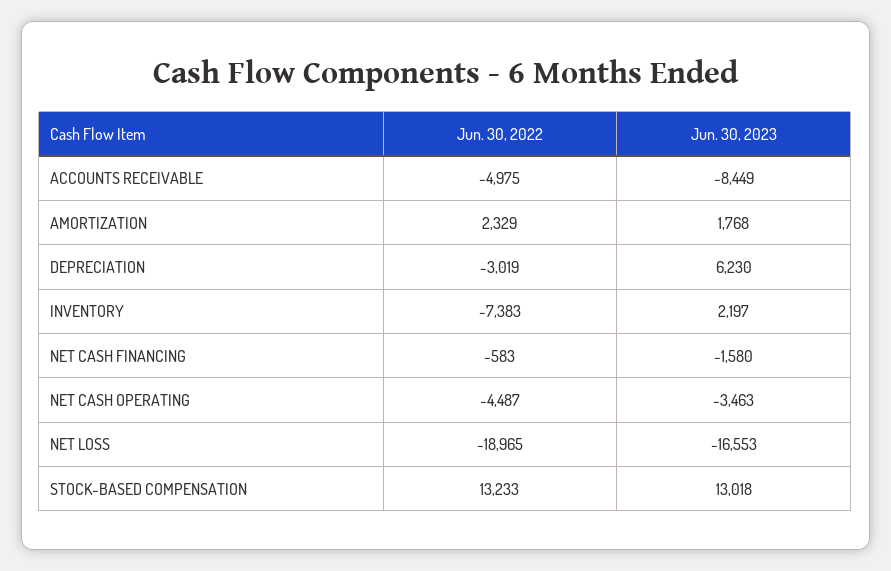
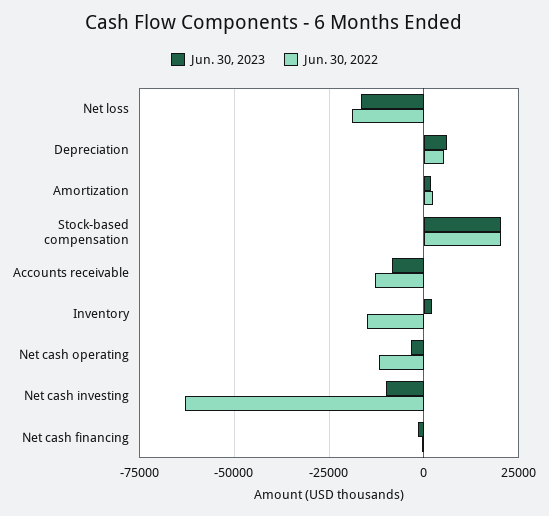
  {
    "Jun. 30, 2022": {
-     "ACCOUNTS RECEIVABLE": -4975,
+     "ACCOUNTS RECEIVABLE": -12500,
      "AMORTIZATION": 2329,
-     "DEPRECIATION": -3019,
+     "DEPRECIATION": 5000,
-     "INVENTORY": -7383,
+     "INVENTORY": -15000,
      "NET CASH FINANCING": -583,
-     "NET CASH OPERATING": -4487,
+     "NET CASH OPERATING": -12500,
      "NET LOSS": -18965,
-     "STOCK-BASED COMPENSATION": 13233
+     "STOCK-BASED COMPENSATION": 20000,
+     "Net cash investing": -62500
    },
    "Jun. 30, 2023": {
      "ACCOUNTS RECEIVABLE": -8449,
      "AMORTIZATION": 1768,
      "DEPRECIATION": 6230,
      "INVENTORY": 2197,
      "NET CASH FINANCING": -1580,
      "NET CASH OPERATING": -3463,
      "NET LOSS": -16553,
-     "STOCK-BASED COMPENSATION": 13018
+     "STOCK-BASED COMPENSATION": 20000,
+     "Net cash investing": -10000
    }
  }

